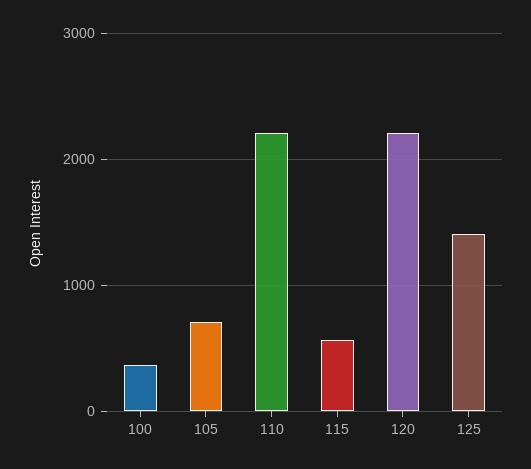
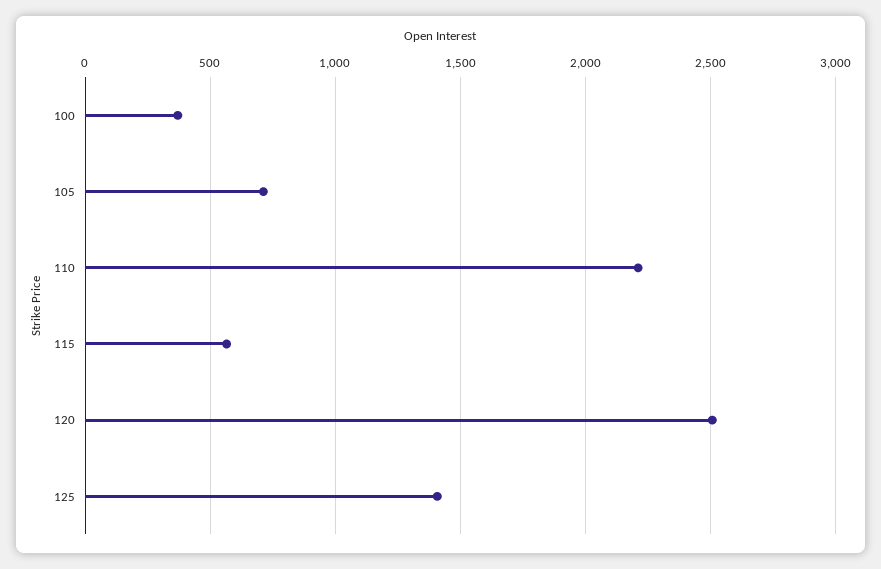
  {
    "100": 350,
    "105": 700,
    "110": 2200,
    "115": 550,
-   "120": 2200,
+   "120": 2500,
    "125": 1400
  }

